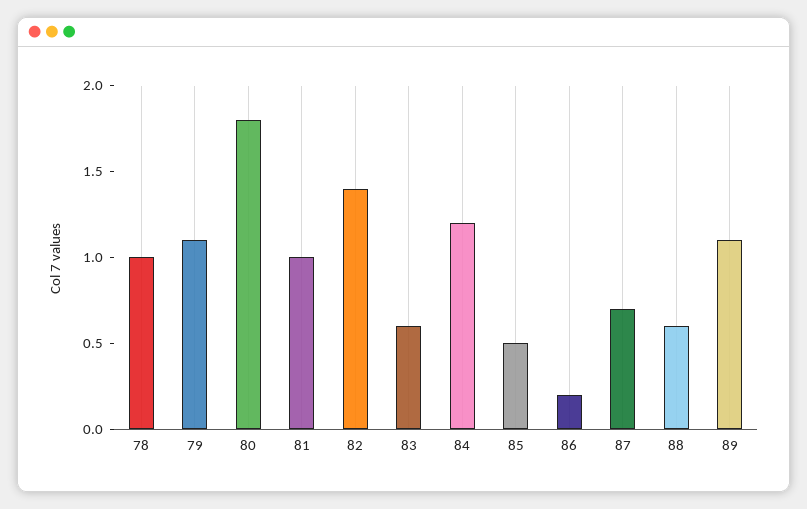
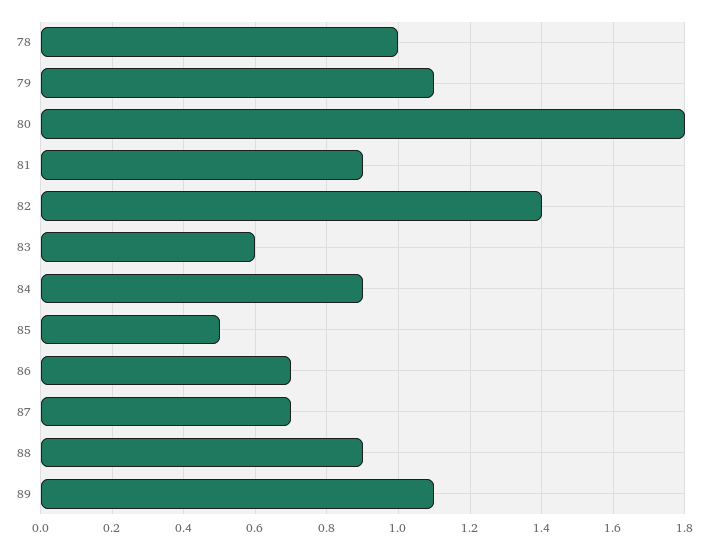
  {
    "78": 1,
    "79": 1.1,
    "80": 1.8,
-   "81": 1,
+   "81": 0.9,
    "82": 1.4,
    "83": 0.6,
-   "84": 1.2,
+   "84": 0.9,
    "85": 0.5,
-   "86": 0.2,
+   "86": 0.7,
    "87": 0.7,
-   "88": 0.6,
+   "88": 0.9,
    "89": 1.1
  }

